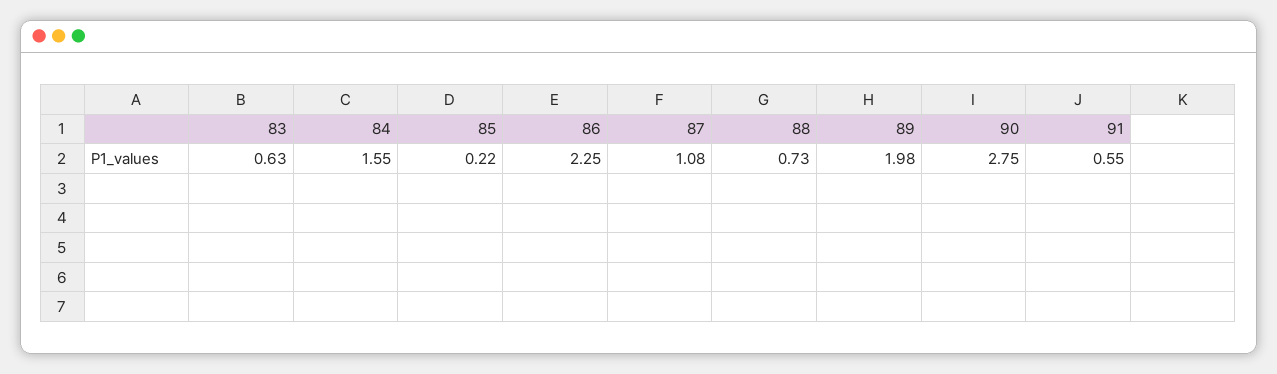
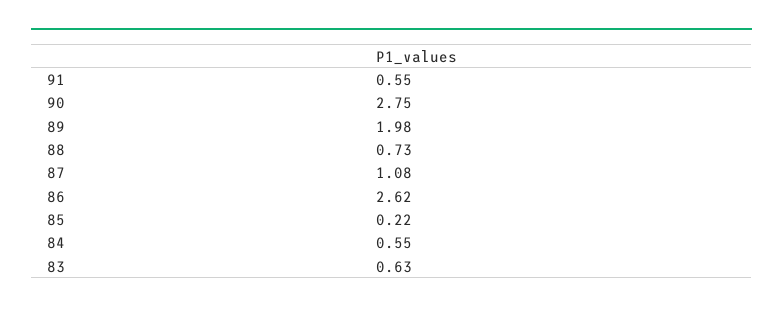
  {
    "83": 0.63,
-   "84": 1.55,
+   "84": 0.55,
    "85": 0.22,
-   "86": 2.25,
+   "86": 2.62,
    "87": 1.08,
    "88": 0.73,
    "89": 1.98,
    "90": 2.75,
    "91": 0.55
  }

